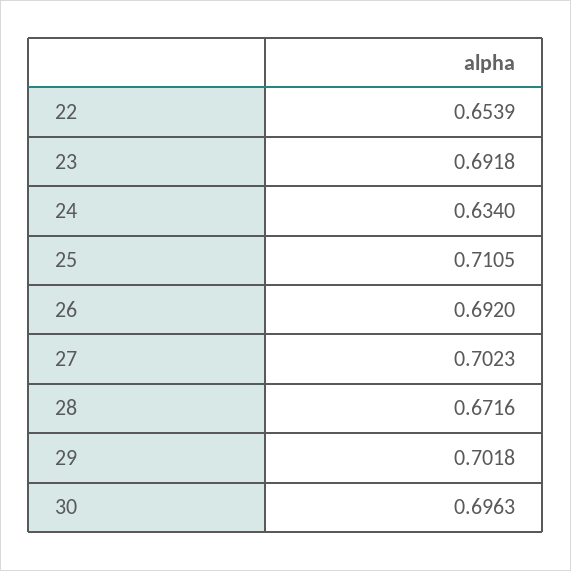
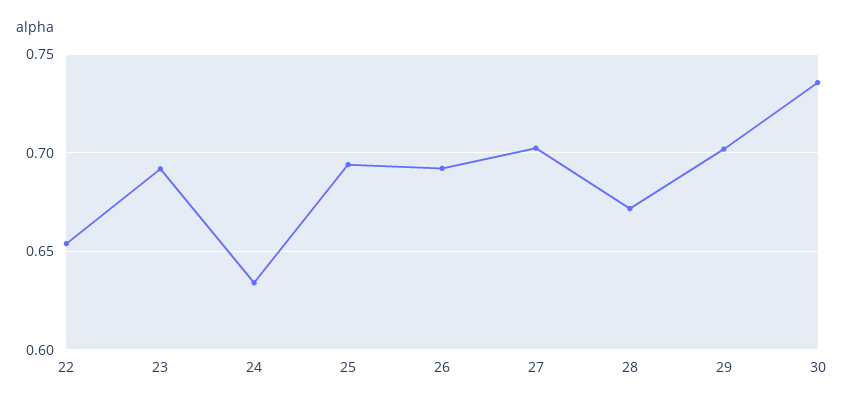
  {
    "22": 0.6539,
    "23": 0.6918,
    "24": 0.634,
-   "25": 0.7105,
+   "25": 0.695,
    "26": 0.692,
    "27": 0.7023,
    "28": 0.6716,
    "29": 0.7018,
-   "30": 0.6963
+   "30": 0.735
  }

